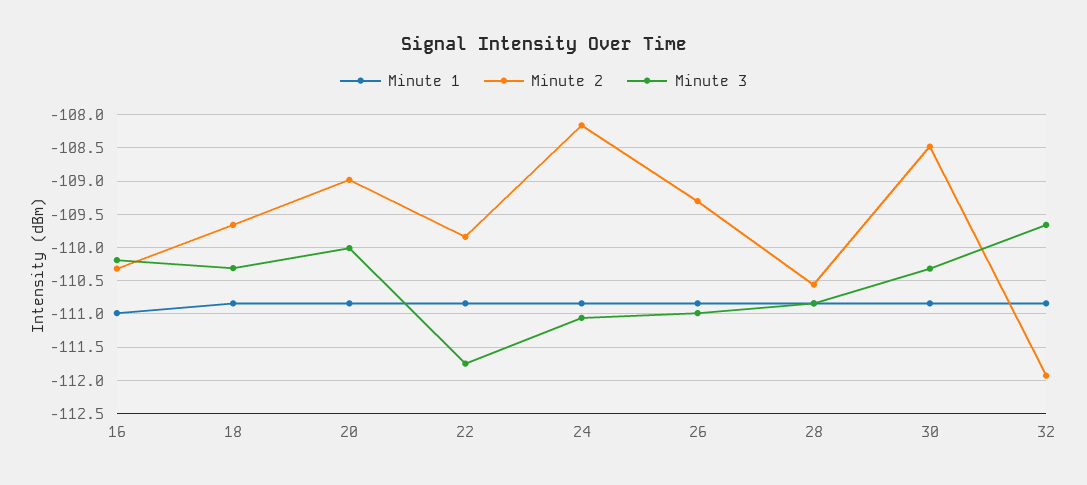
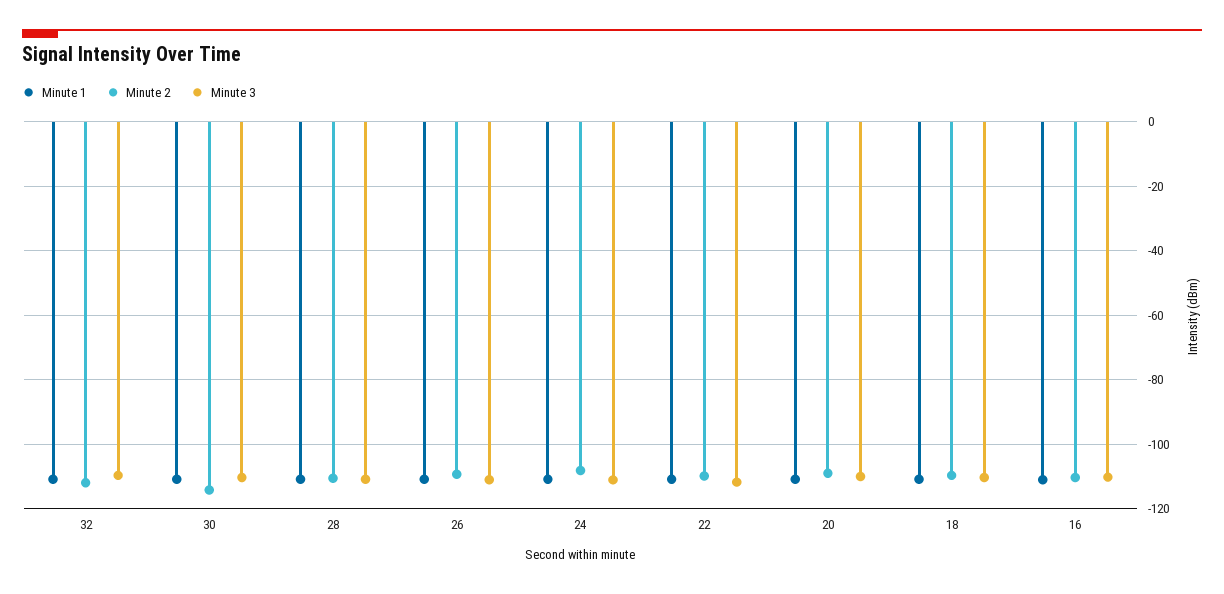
  {
    "Minute 1": {
      "16": -111,
      "18": -110.8,
      "20": -110.8,
      "22": -110.8,
      "24": -110.8,
      "26": -110.8,
      "28": -110.8,
      "30": -110.8,
      "32": -110.8
    },
    "Minute 2": {
      "16": -110.3,
      "18": -109.7,
      "20": -109,
      "22": -109.8,
      "24": -108.2,
      "26": -109.3,
      "28": -110.6,
-     "30": -108.5,
+     "30": -114,
      "32": -111.9
    },
    "Minute 3": {
      "16": -110.2,
      "18": -110.3,
      "20": -110,
      "22": -111.8,
      "24": -111.1,
      "26": -111,
      "28": -110.8,
      "30": -110.3,
      "32": -109.7
    }
  }

